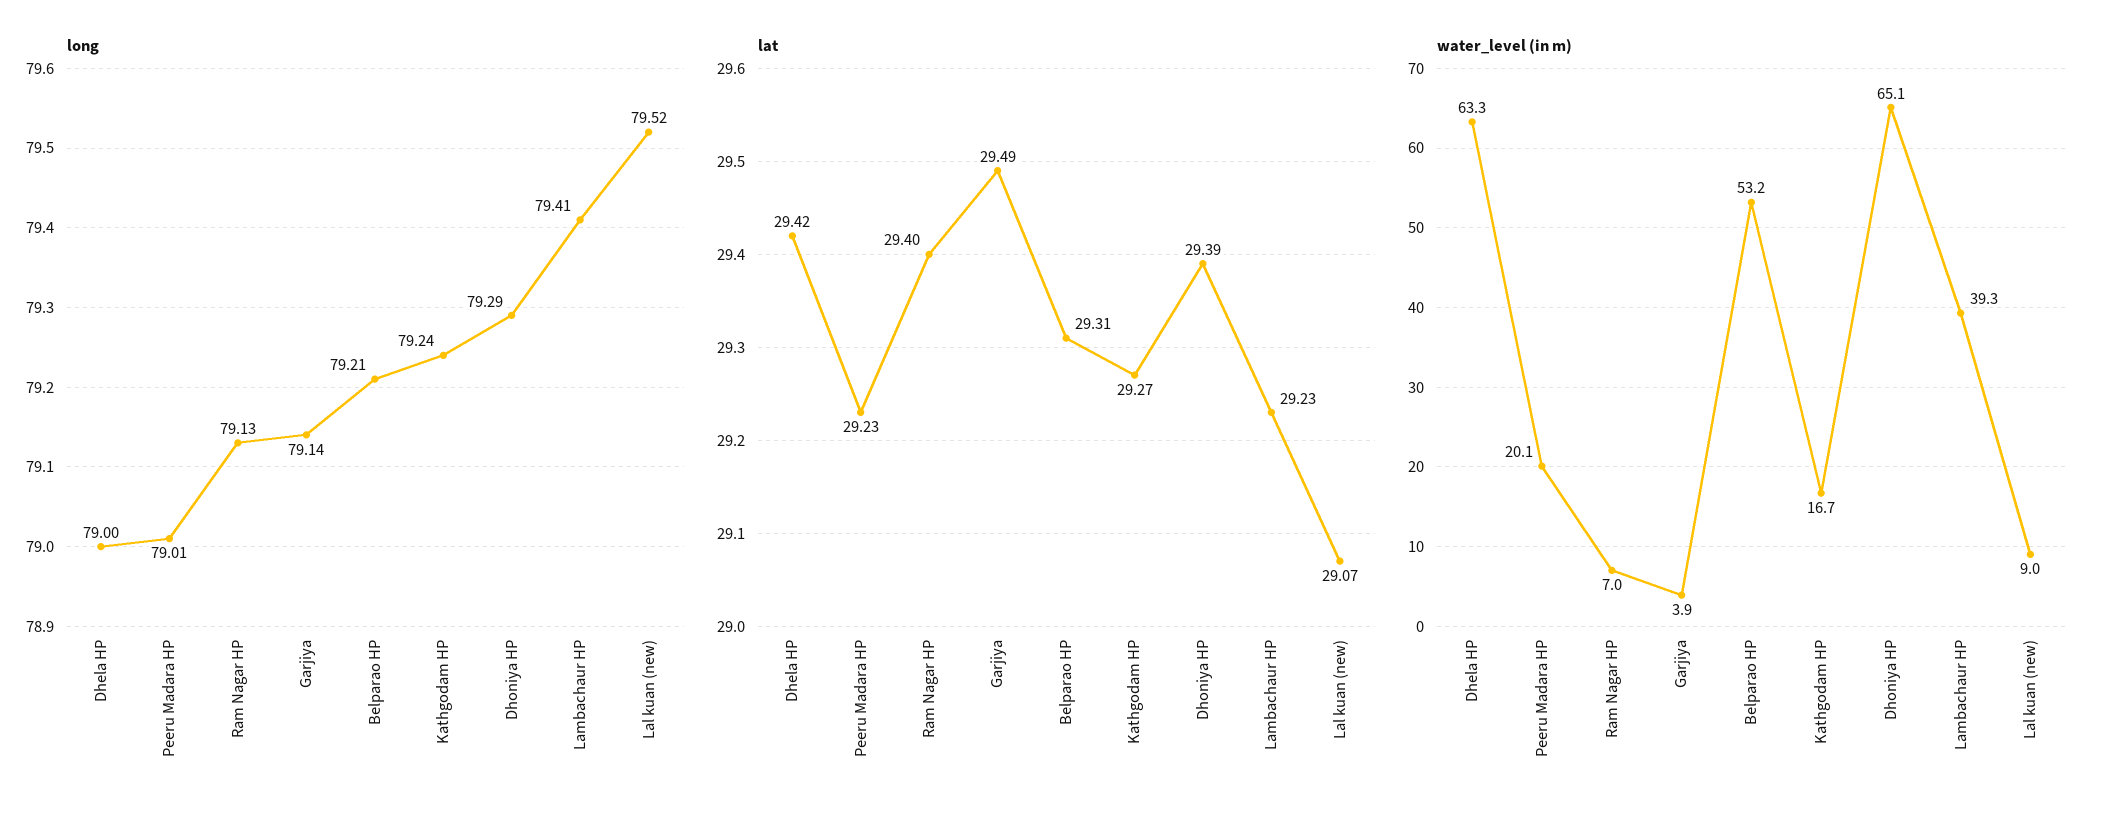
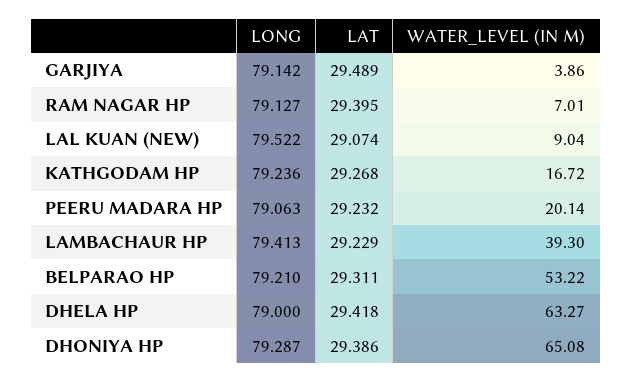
  {
    "long": {
      "Dhela HP": 79,
-     "Peeru Madara HP": 79.01,
+     "Peeru Madara HP": 79.063,
      "Ram Nagar HP": 79.127,
      "Garjiya": 79.142,
      "Belparao HP": 79.21,
      "Kathgodam HP": 79.236,
      "Dhoniya HP": 79.287,
      "Lambachaur HP": 79.413,
      "Lal kuan (new)": 79.522
    },
    "lat": {
      "Dhela HP": 29.418,
      "Peeru Madara HP": 29.232,
      "Ram Nagar HP": 29.395,
      "Garjiya": 29.489,
      "Belparao HP": 29.311,
      "Kathgodam HP": 29.268,
      "Dhoniya HP": 29.386,
      "Lambachaur HP": 29.229,
      "Lal kuan (new)": 29.074
    },
    "water_level (in m)": {
      "Dhela HP": 63.27,
      "Peeru Madara HP": 20.14,
      "Ram Nagar HP": 7.01,
      "Garjiya": 3.86,
      "Belparao HP": 53.22,
      "Kathgodam HP": 16.72,
      "Dhoniya HP": 65.08,
      "Lambachaur HP": 39.3,
      "Lal kuan (new)": 9.04
    }
  }

